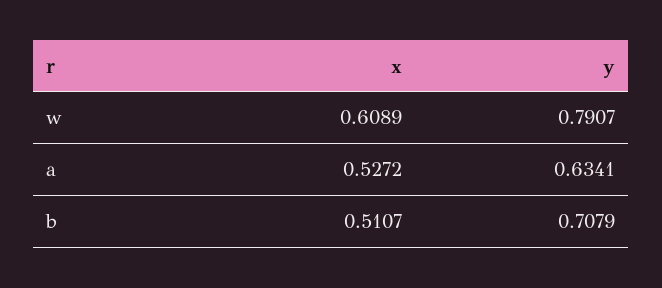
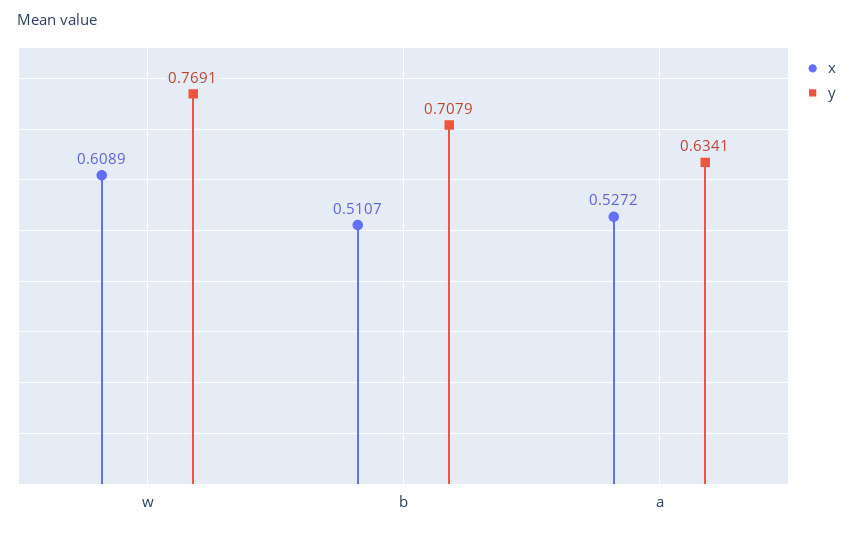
  {
    "x": {
      "w": 0.6089,
      "a": 0.5272,
      "b": 0.5107
    },
    "y": {
-     "w": 0.7907,
+     "w": 0.7691,
      "a": 0.6341,
      "b": 0.7079
    }
  }

